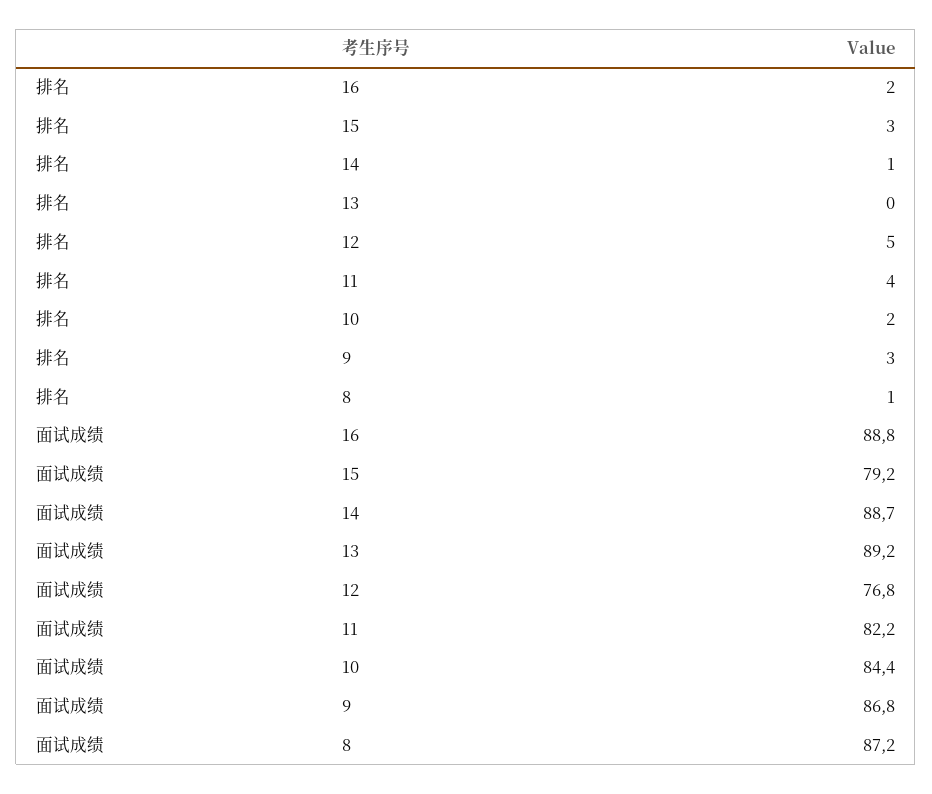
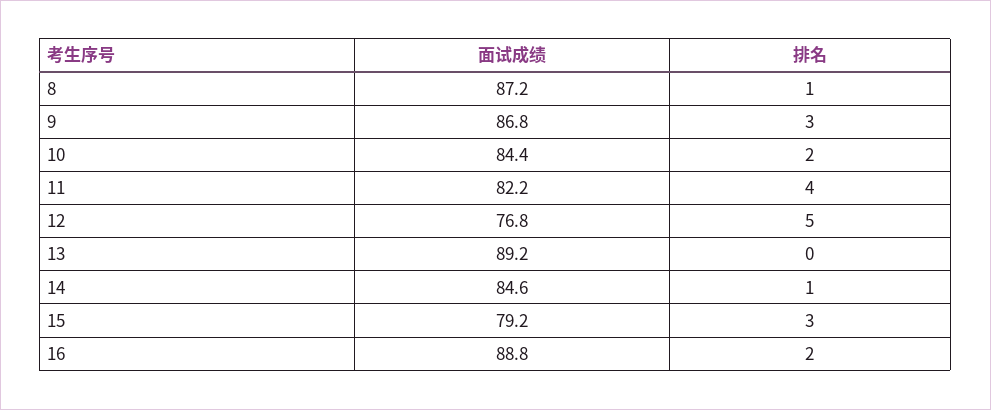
  {
    "排名": {
      "16": 2,
      "15": 3,
      "14": 1,
      "13": 0,
      "12": 5,
      "11": 4,
      "10": 2,
      "9": 3,
      "8": 1
    },
    "面试成绩": {
      "16": 88.8,
      "15": 79.2,
-     "14": 88.7,
+     "14": 84.6,
      "13": 89.2,
      "12": 76.8,
      "11": 82.2,
      "10": 84.4,
      "9": 86.8,
      "8": 87.2
    }
  }

